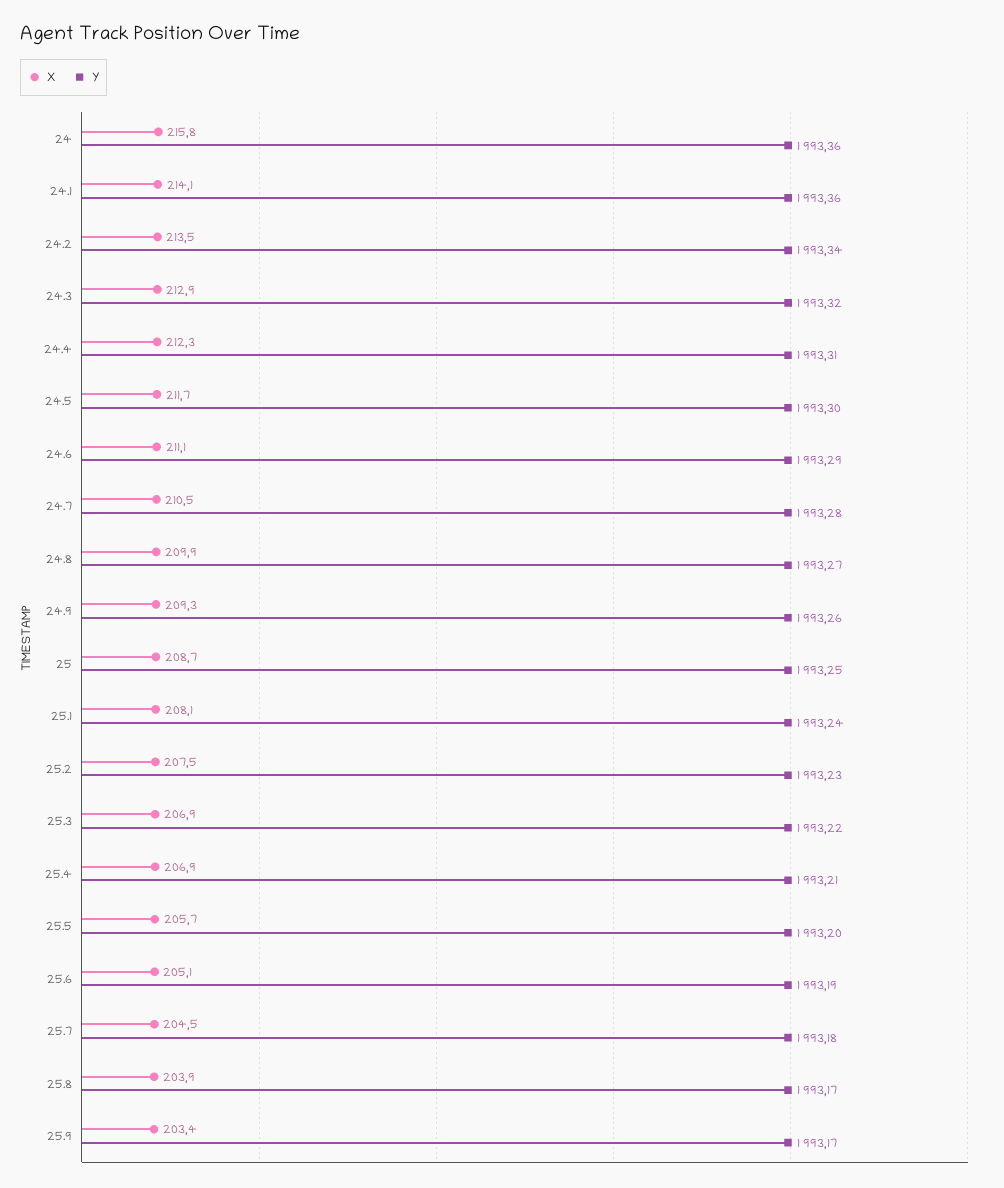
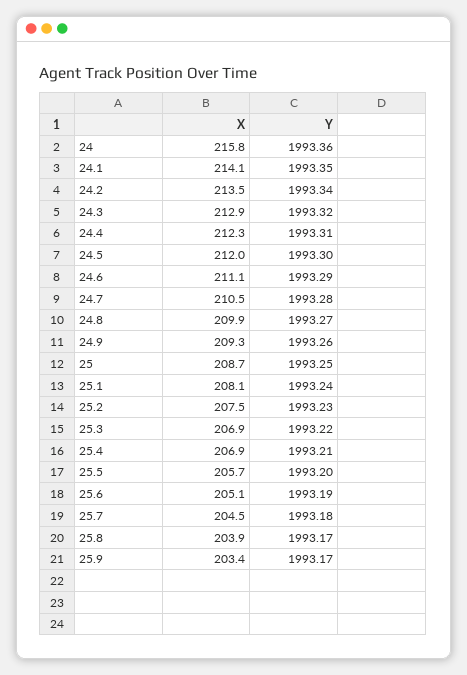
  {
    "X": {
      "24": 215.8,
      "24.1": 214.1,
      "24.2": 213.5,
      "24.3": 212.9,
      "24.4": 212.3,
-     "24.5": 211.7,
+     "24.5": 212,
      "24.6": 211.1,
      "24.7": 210.5,
      "24.8": 209.9,
      "24.9": 209.3,
      "25": 208.7,
      "25.1": 208.1,
      "25.2": 207.5,
      "25.3": 206.9,
      "25.4": 206.9,
      "25.5": 205.7,
      "25.6": 205.1,
      "25.7": 204.5,
      "25.8": 203.9,
      "25.9": 203.4
    },
    "Y": {
      "24": 1993.36,
-     "24.1": 1993.36,
+     "24.1": 1993.35,
      "24.2": 1993.34,
      "24.3": 1993.32,
      "24.4": 1993.31,
      "24.5": 1993.3,
      "24.6": 1993.29,
      "24.7": 1993.28,
      "24.8": 1993.27,
      "24.9": 1993.26,
      "25": 1993.25,
      "25.1": 1993.24,
      "25.2": 1993.23,
      "25.3": 1993.22,
      "25.4": 1993.21,
      "25.5": 1993.2,
      "25.6": 1993.19,
      "25.7": 1993.18,
      "25.8": 1993.17,
      "25.9": 1993.17
    }
  }

